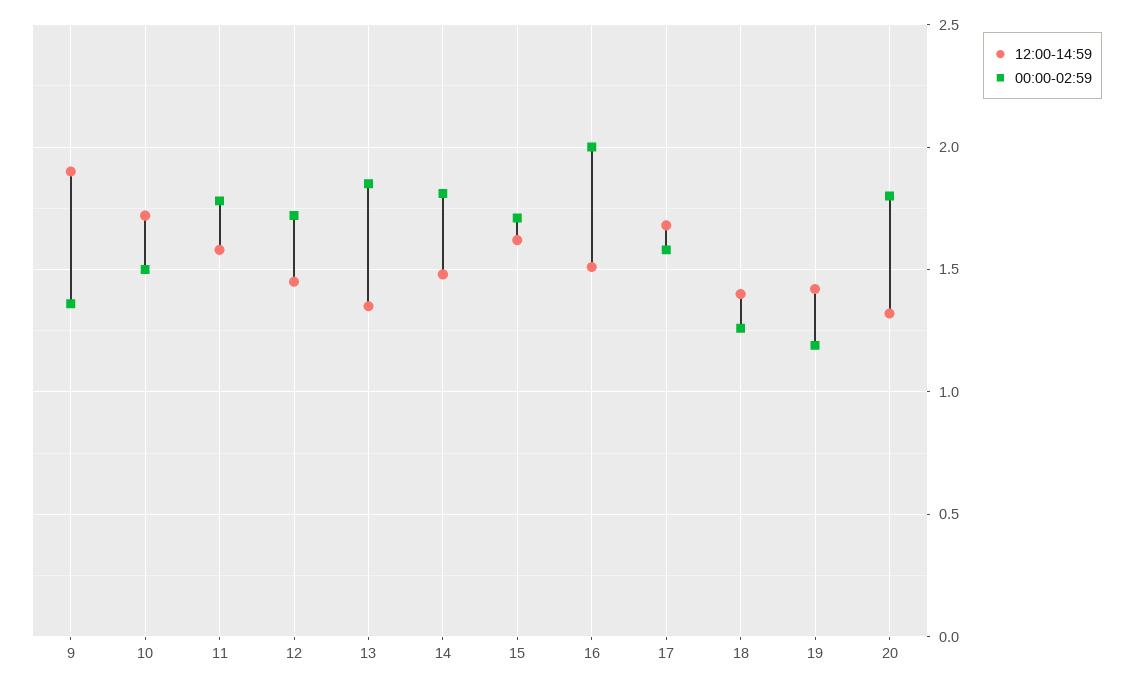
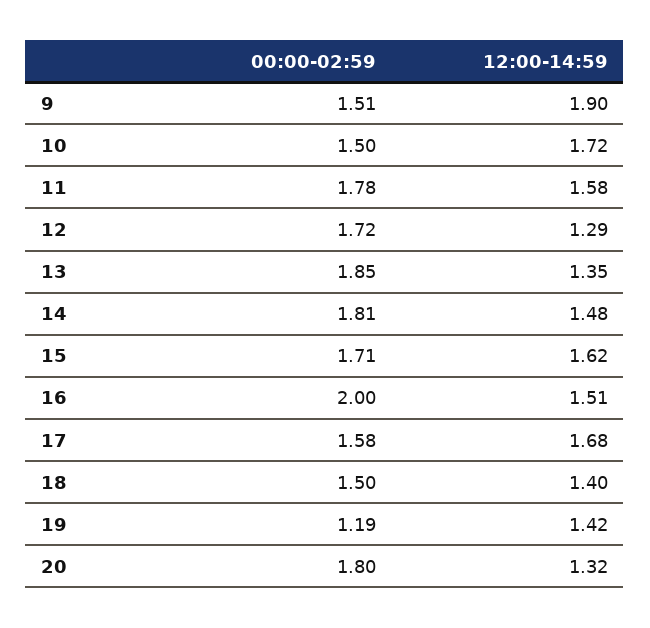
  {
    "12:00-14:59": {
      "9": 1.9,
      "10": 1.72,
      "11": 1.58,
-     "12": 1.45,
+     "12": 1.29,
      "13": 1.35,
      "14": 1.48,
      "15": 1.62,
      "16": 1.51,
      "17": 1.68,
      "18": 1.4,
      "19": 1.42,
      "20": 1.32
    },
    "00:00-02:59": {
-     "9": 1.35,
+     "9": 1.51,
      "10": 1.5,
      "11": 1.78,
      "12": 1.72,
      "13": 1.85,
      "14": 1.81,
      "15": 1.71,
      "16": 2,
      "17": 1.58,
-     "18": 1.25,
+     "18": 1.5,
      "19": 1.19,
      "20": 1.8
    }
  }

